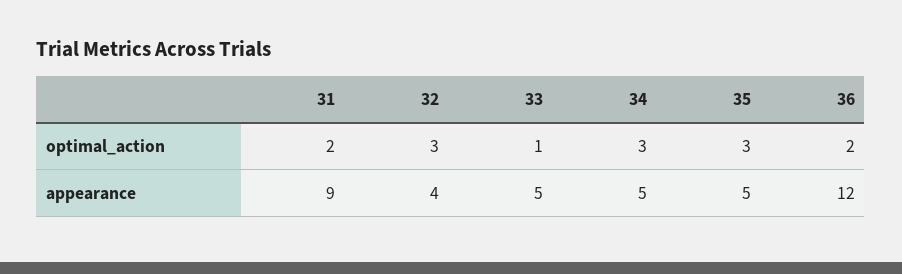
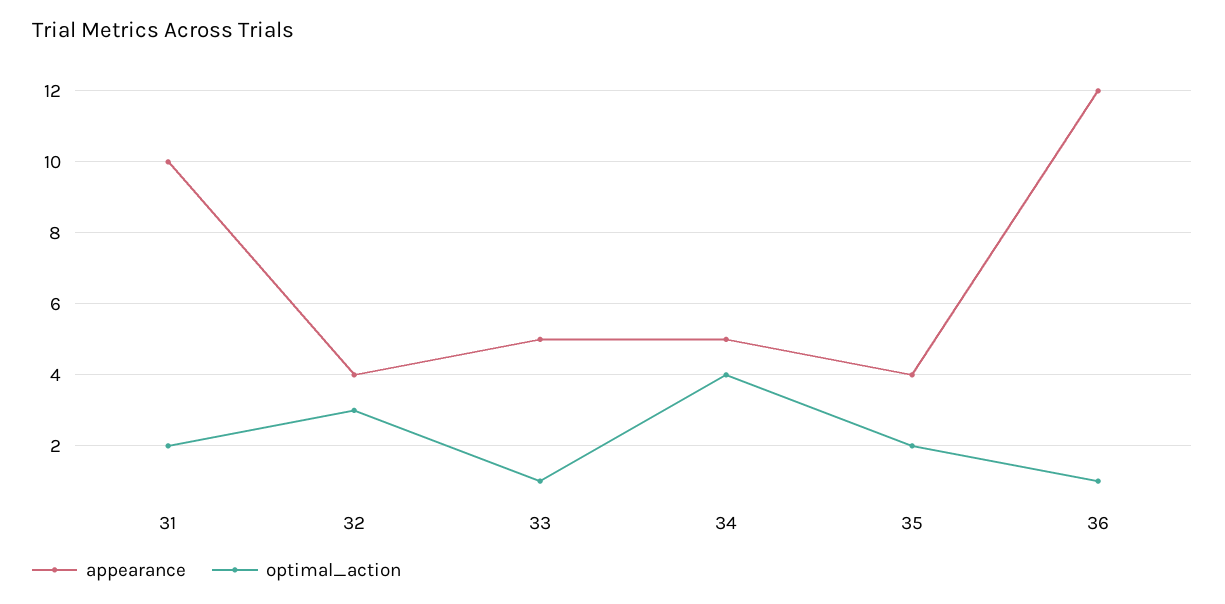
  {
    "optimal_action": {
      "31": 2,
      "32": 3,
      "33": 1,
-     "34": 3,
+     "34": 4,
-     "35": 3,
+     "35": 2,
-     "36": 2
+     "36": 1
    },
    "appearance": {
-     "31": 9,
+     "31": 10,
      "32": 4,
      "33": 5,
      "34": 5,
-     "35": 5,
+     "35": 4,
      "36": 12
    }
  }

